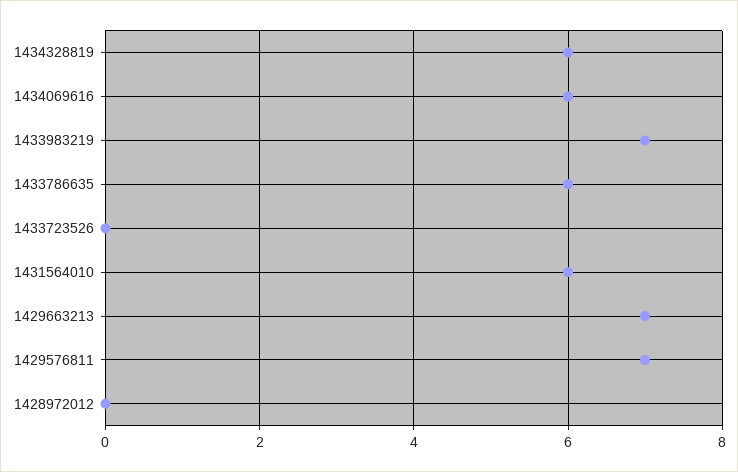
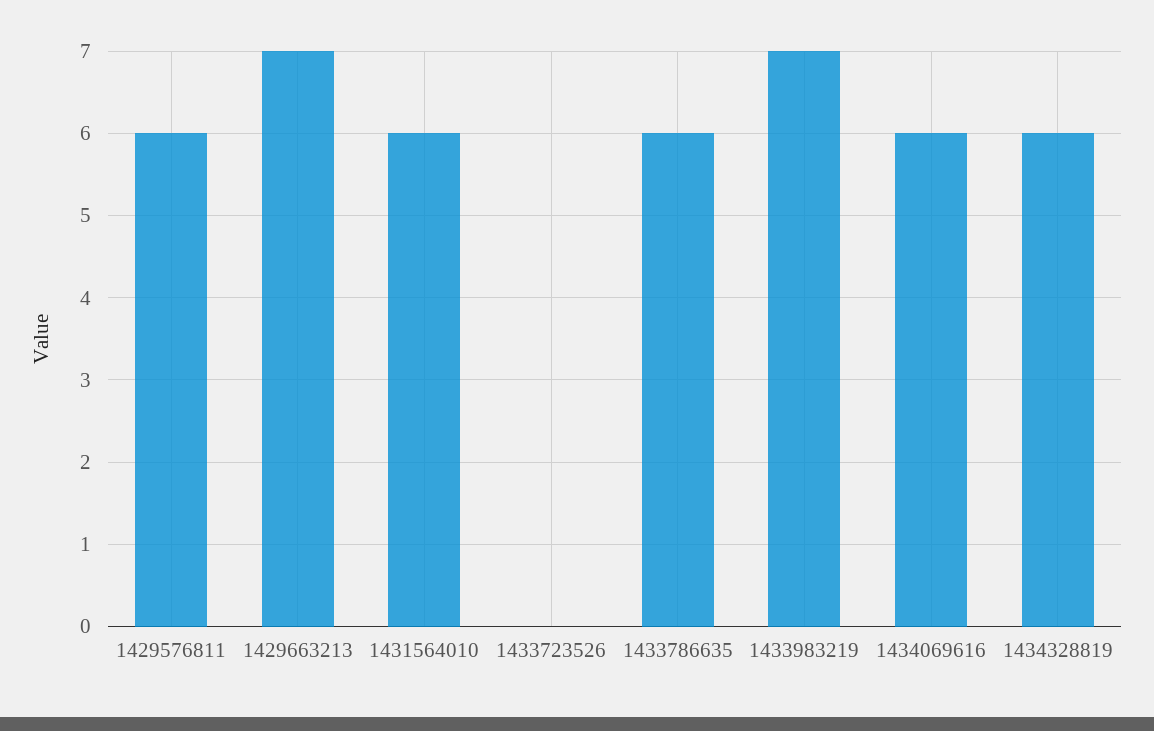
  {
    "1434328819": 6,
    "1434069616": 6,
    "1433983219": 7,
    "1433786635": 6,
    "1433723526": 0,
    "1431564010": 6,
    "1429663213": 7,
-   "1429576811": 7,
+   "1429576811": 6
-   "1428972012": 0
  }

